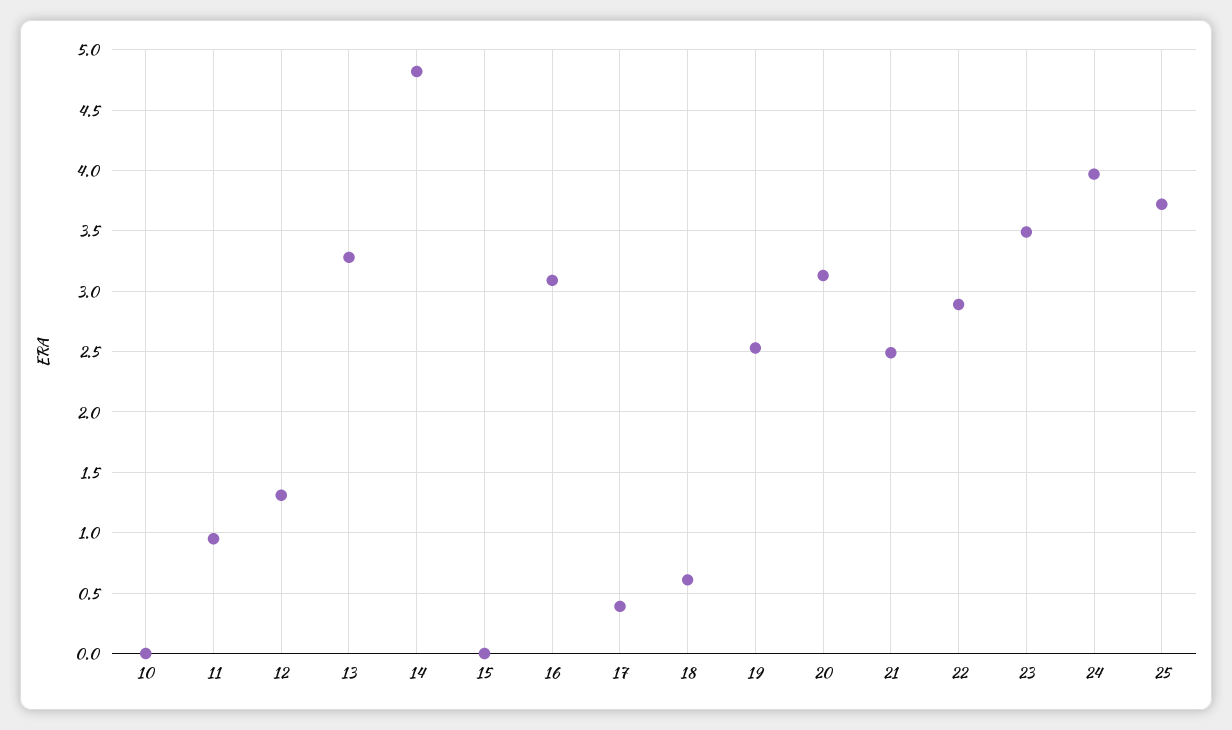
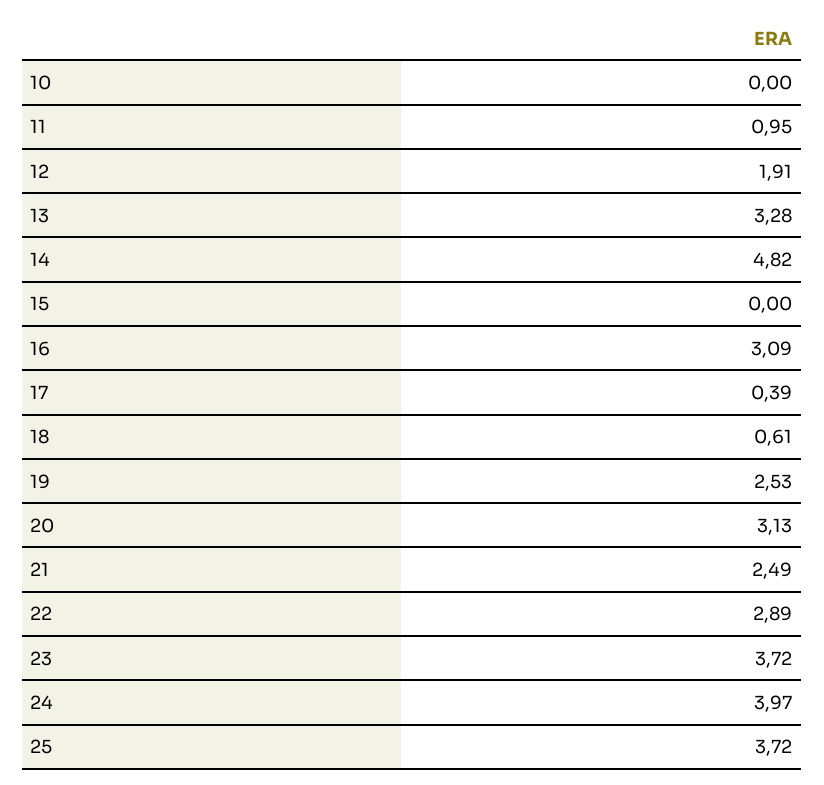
  {
    "10": 0,
    "11": 0.95,
-   "12": 1.3,
+   "12": 1.91,
    "13": 3.28,
    "14": 4.82,
    "15": 0,
    "16": 3.09,
    "17": 0.39,
    "18": 0.61,
    "19": 2.53,
    "20": 3.13,
    "21": 2.49,
    "22": 2.89,
-   "23": 3.5,
+   "23": 3.72,
    "24": 3.97,
    "25": 3.72
  }

